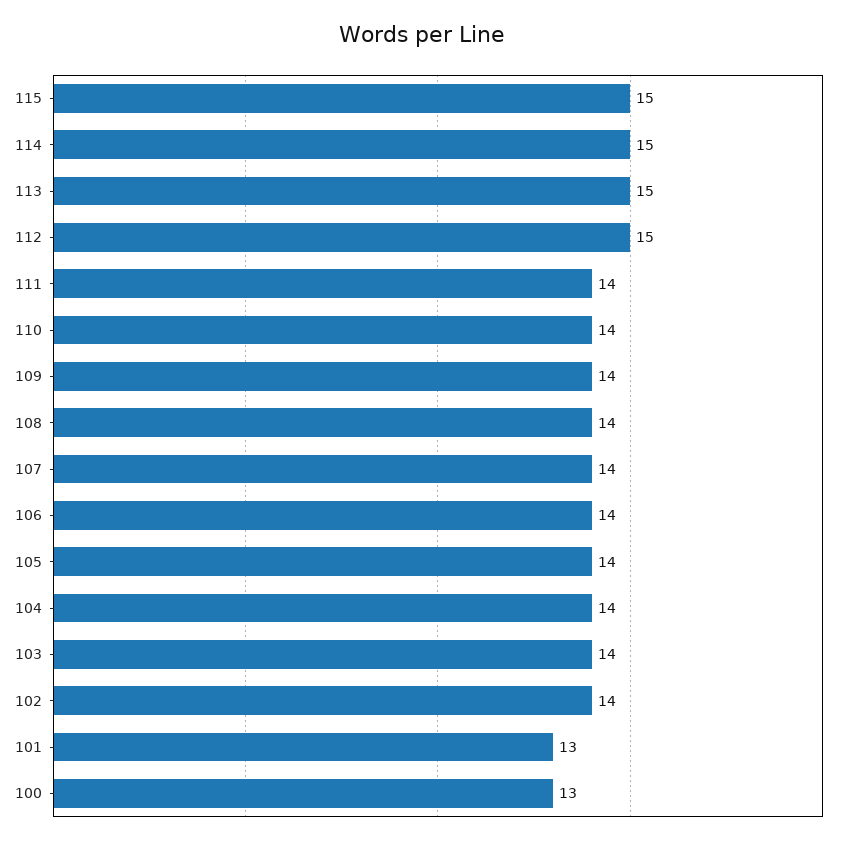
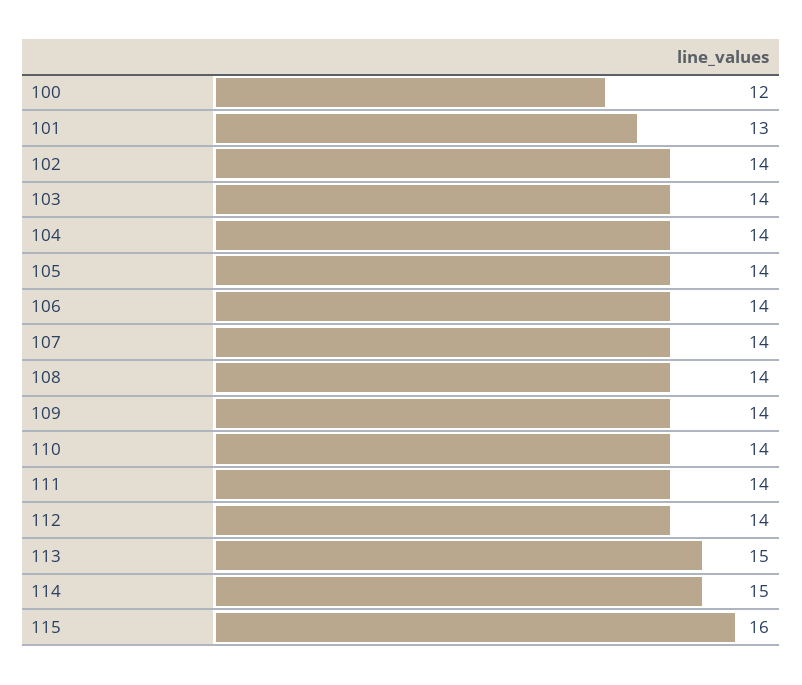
  {
-   "115": 15,
+   "115": 16,
    "114": 15,
    "113": 15,
-   "112": 15,
+   "112": 14,
    "111": 14,
    "110": 14,
    "109": 14,
    "108": 14,
    "107": 14,
    "106": 14,
    "105": 14,
    "104": 14,
    "103": 14,
    "102": 14,
    "101": 13,
-   "100": 13
+   "100": 12
  }

